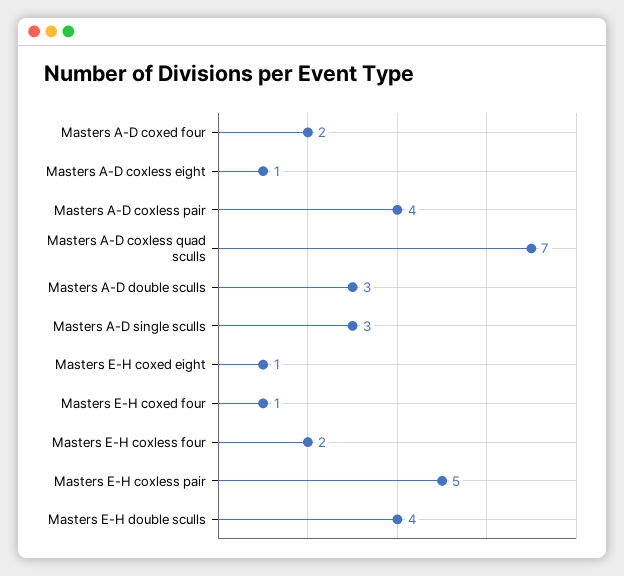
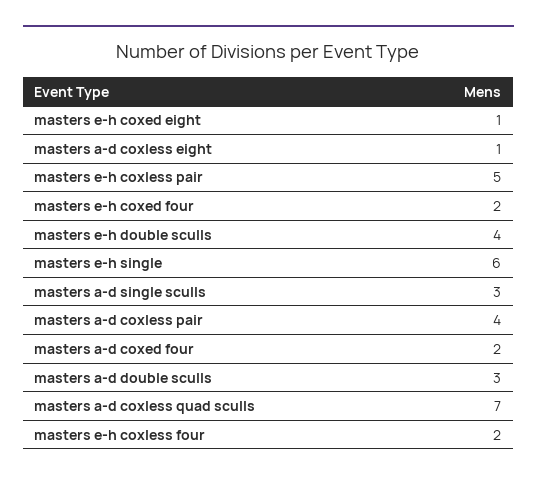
  {
    "Masters A-D coxed four": 2,
    "Masters A-D coxless eight": 1,
    "Masters A-D coxless pair": 4,
    "Masters A-D coxless quad sculls": 7,
    "Masters A-D double sculls": 3,
    "Masters A-D single sculls": 3,
    "Masters E-H coxed eight": 1,
-   "Masters E-H coxed four": 1,
+   "Masters E-H coxed four": 2,
    "Masters E-H coxless four": 2,
    "Masters E-H coxless pair": 5,
-   "Masters E-H double sculls": 4
+   "Masters E-H double sculls": 4,
+   "masters e-h single": 6
  }

